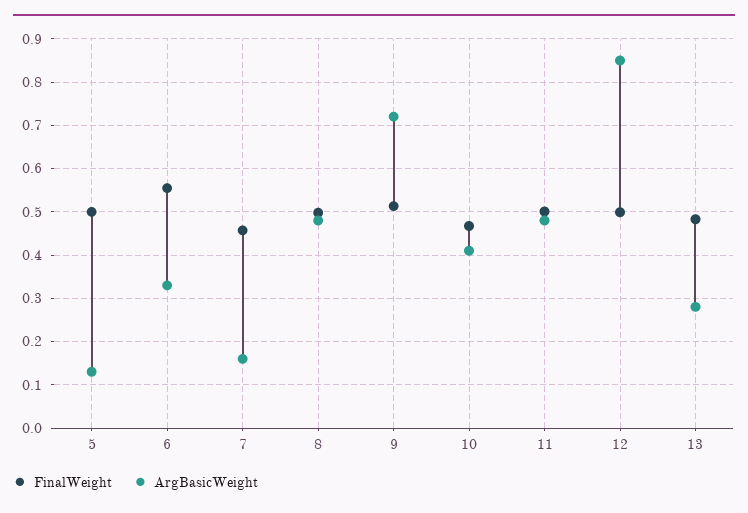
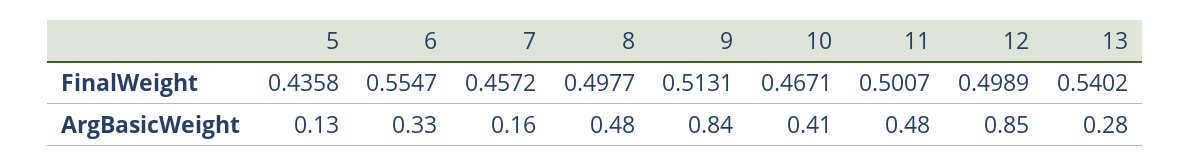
  {
    "FinalWeight": {
-     "5": 0.5,
+     "5": 0.4358,
      "6": 0.5547,
      "7": 0.4572,
      "8": 0.4977,
      "9": 0.5131,
      "10": 0.4671,
      "11": 0.5007,
      "12": 0.4989,
-     "13": 0.48
+     "13": 0.5402
    },
    "ArgBasicWeight": {
      "5": 0.13,
      "6": 0.33,
      "7": 0.16,
      "8": 0.48,
-     "9": 0.72,
+     "9": 0.84,
      "10": 0.41,
      "11": 0.48,
      "12": 0.85,
      "13": 0.28
    }
  }

